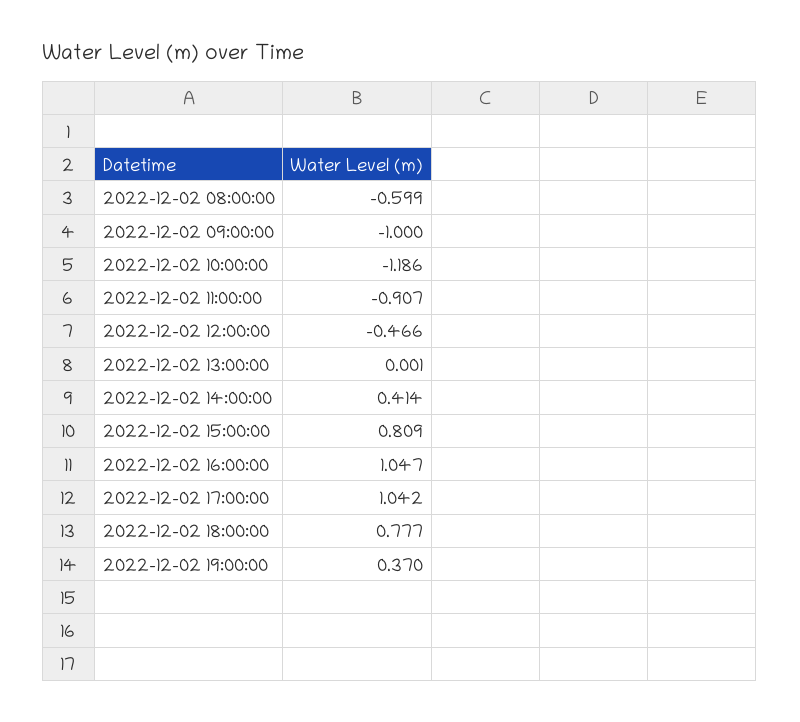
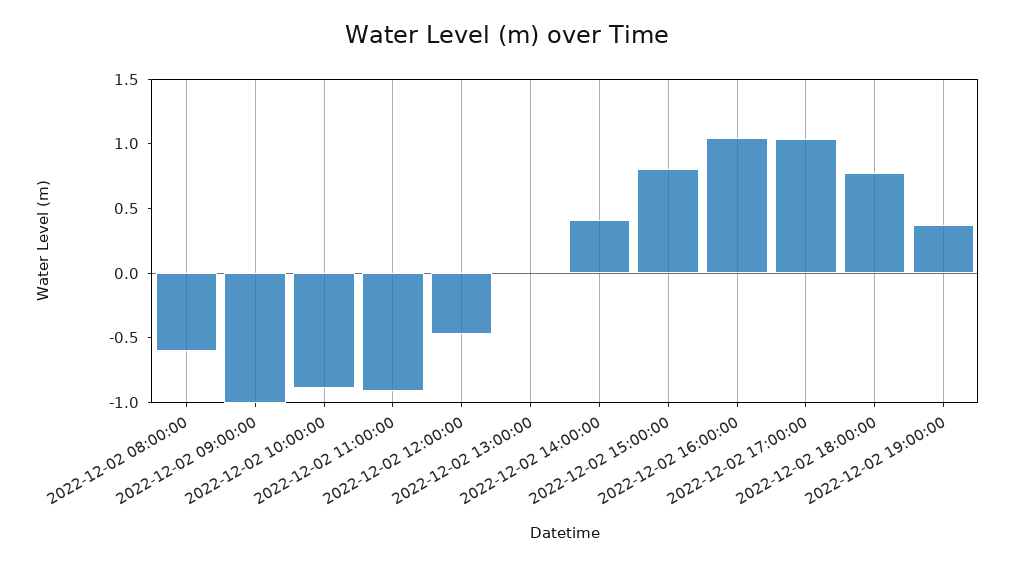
  {
    "2022-12-02 08:00:00": -0.599,
    "2022-12-02 09:00:00": -1,
-   "2022-12-02 10:00:00": -1.186,
+   "2022-12-02 10:00:00": -0.9,
    "2022-12-02 11:00:00": -0.907,
    "2022-12-02 12:00:00": -0.466,
    "2022-12-02 13:00:00": 0.001,
    "2022-12-02 14:00:00": 0.414,
    "2022-12-02 15:00:00": 0.809,
    "2022-12-02 16:00:00": 1.047,
    "2022-12-02 17:00:00": 1.042,
    "2022-12-02 18:00:00": 0.777,
    "2022-12-02 19:00:00": 0.37
  }

